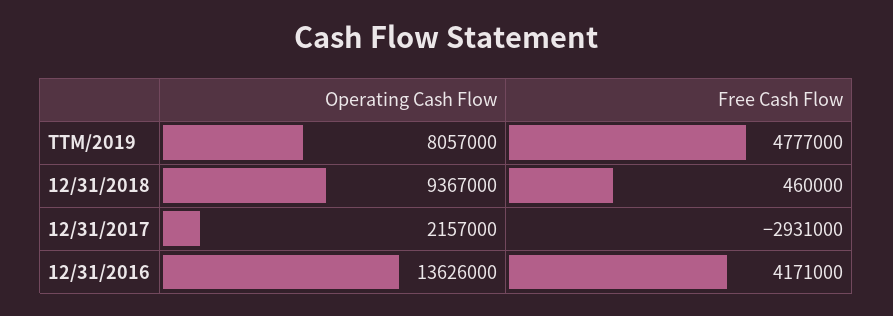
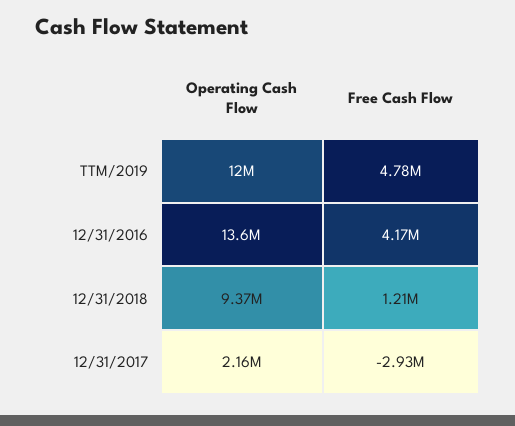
  {
    "Operating Cash Flow": {
-     "TTM/2019": 8057000,
+     "TTM/2019": 12000000,
      "12/31/2018": 9367000,
      "12/31/2017": 2157000,
      "12/31/2016": 13626000
    },
    "Free Cash Flow": {
      "TTM/2019": 4777000,
-     "12/31/2018": 460000,
+     "12/31/2018": 1210000,
      "12/31/2017": -2931000,
      "12/31/2016": 4171000
    }
  }

